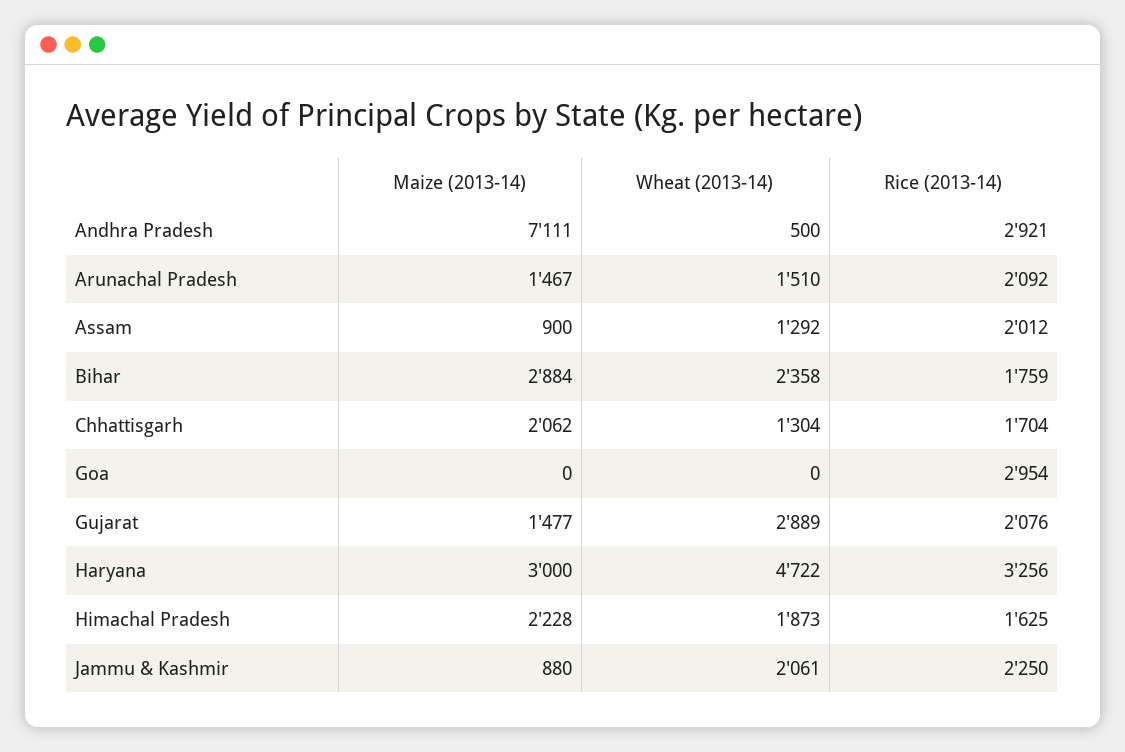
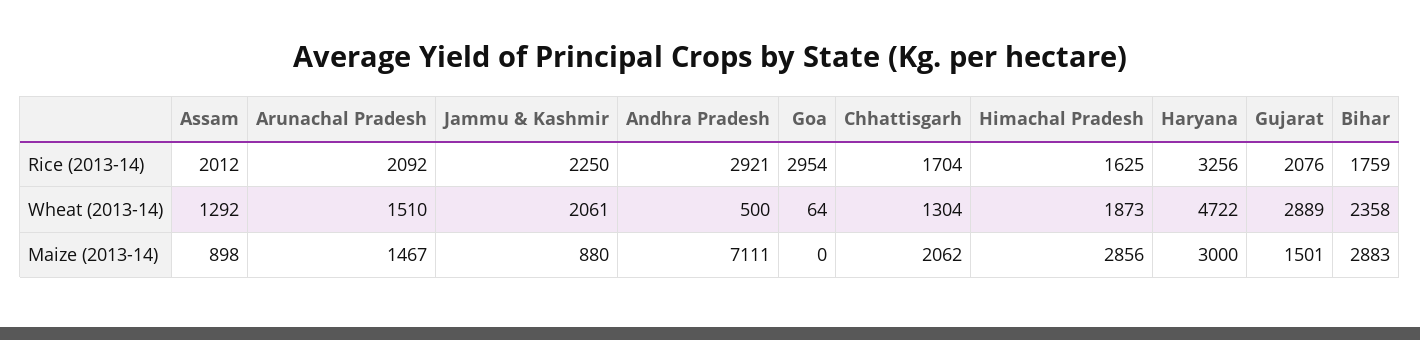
  {
    "Maize (2013-14)": {
      "Andhra Pradesh": 7111,
      "Arunachal Pradesh": 1467,
-     "Assam": 900,
+     "Assam": 898,
-     "Bihar": 2884,
+     "Bihar": 2883,
      "Chhattisgarh": 2062,
      "Goa": 0,
-     "Gujarat": 1477,
+     "Gujarat": 1501,
      "Haryana": 3000,
-     "Himachal Pradesh": 2228,
+     "Himachal Pradesh": 2856,
      "Jammu & Kashmir": 880
    },
    "Wheat (2013-14)": {
      "Andhra Pradesh": 500,
      "Arunachal Pradesh": 1510,
      "Assam": 1292,
      "Bihar": 2358,
      "Chhattisgarh": 1304,
-     "Goa": 0,
+     "Goa": 64,
      "Gujarat": 2889,
      "Haryana": 4722,
      "Himachal Pradesh": 1873,
      "Jammu & Kashmir": 2061
    },
    "Rice (2013-14)": {
      "Andhra Pradesh": 2921,
      "Arunachal Pradesh": 2092,
      "Assam": 2012,
      "Bihar": 1759,
      "Chhattisgarh": 1704,
      "Goa": 2954,
      "Gujarat": 2076,
      "Haryana": 3256,
      "Himachal Pradesh": 1625,
      "Jammu & Kashmir": 2250
    }
  }

